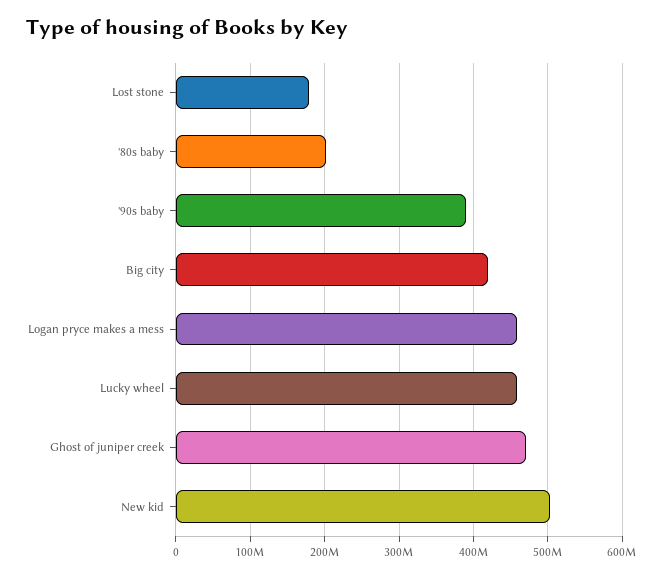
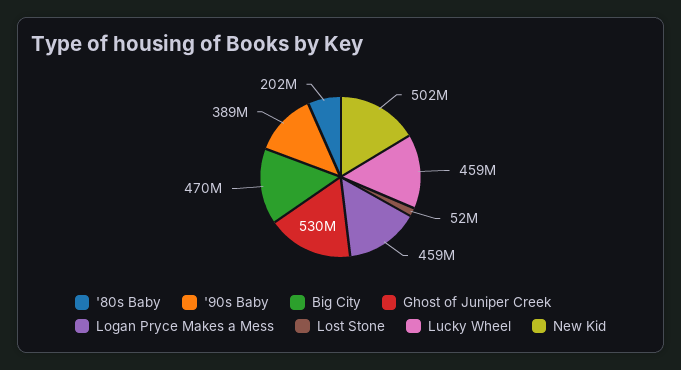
  {
-   "Lost stone": 180000000,
+   "Lost stone": 52000000,
    "'80s baby": 202000000,
    "'90s baby": 389000000,
-   "Big city": 420000000,
+   "Big city": 470000000,
    "Logan pryce makes a mess": 459000000,
    "Lucky wheel": 459000000,
-   "Ghost of juniper creek": 470000000,
+   "Ghost of juniper creek": 530000000,
    "New kid": 502000000
  }

